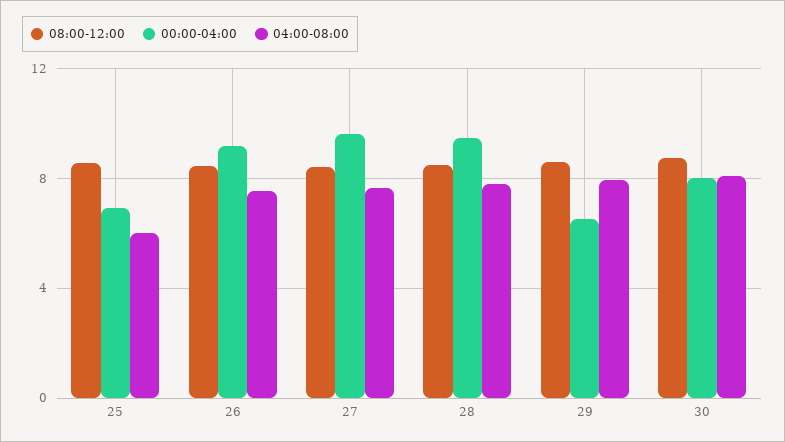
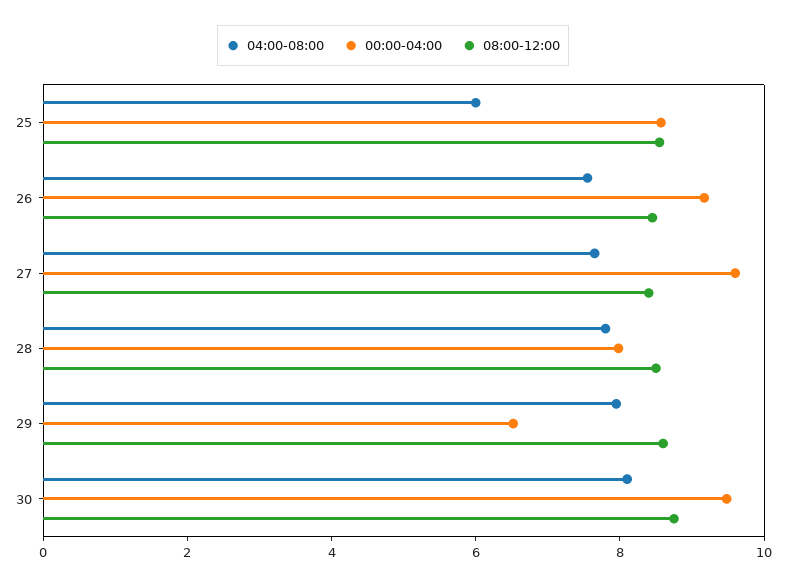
  {
    "08:00-12:00": {
      "25": 8.5,
      "26": 8.5,
      "27": 8.5,
      "28": 8.5,
      "29": 8.5,
      "30": 9
    },
    "00:00-04:00": {
-     "25": 7,
+     "25": 8.5,
      "26": 9,
      "27": 9.5,
-     "28": 9.5,
+     "28": 8,
      "29": 6.5,
-     "30": 8
+     "30": 9.5
    },
    "04:00-08:00": {
      "25": 6,
      "26": 7.5,
      "27": 7.5,
      "28": 8,
      "29": 8,
      "30": 8
    }
  }

